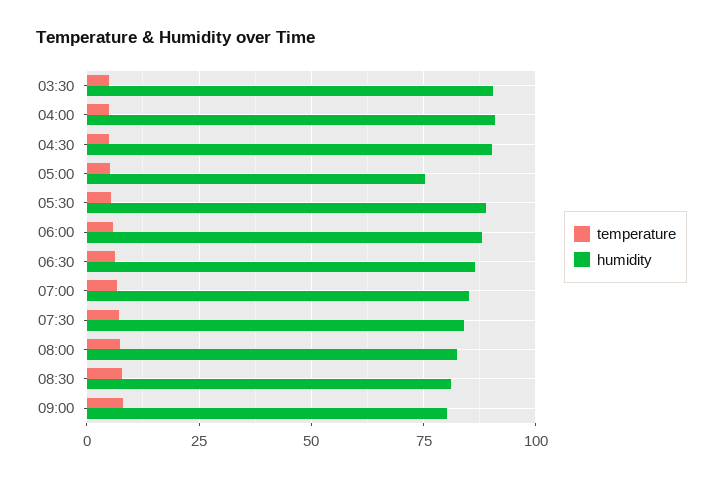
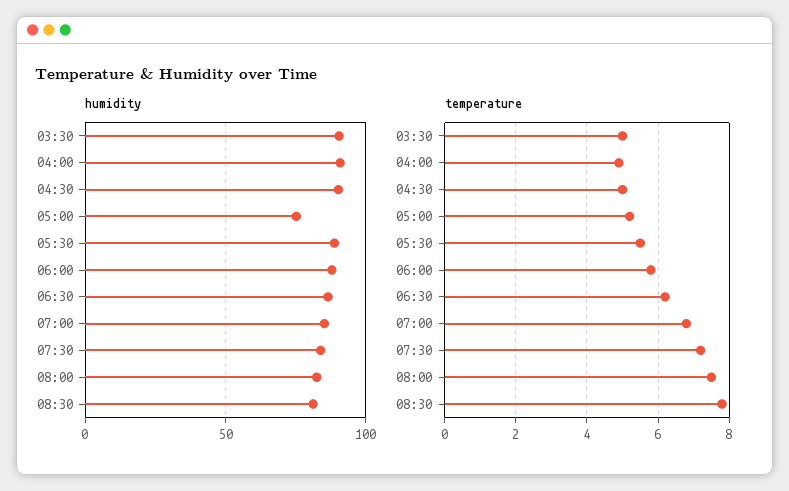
  {
    "temperature": {
      "03:30": 5,
      "04:00": 5,
      "04:30": 5,
      "05:00": 5,
      "05:30": 5.5,
      "06:00": 6,
      "06:30": 6,
      "07:00": 7,
      "07:30": 7,
      "08:00": 7.5,
-     "08:30": 8,
+     "08:30": 8
-     "09:00": 7.5
    },
    "humidity": {
      "03:30": 90,
      "04:00": 90,
      "04:30": 90,
      "05:00": 75,
      "05:30": 90,
      "06:00": 87.5,
      "06:30": 87.5,
      "07:00": 85,
      "07:30": 85,
      "08:00": 82.5,
-     "08:30": 80,
+     "08:30": 80
-     "09:00": 80
    }
  }

